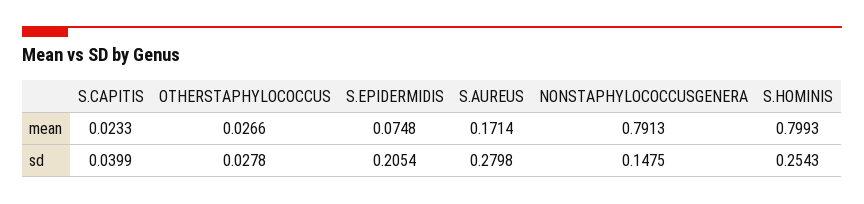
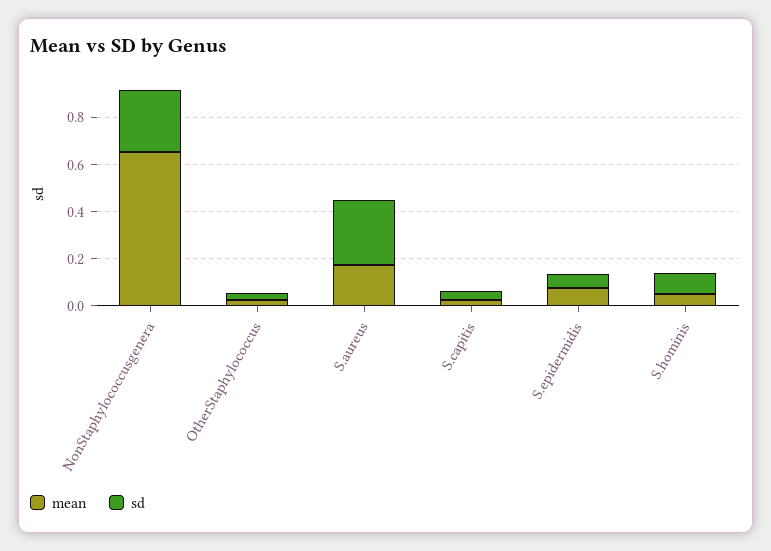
  {
    "mean": {
      "S.CAPITIS": 0.0233,
      "OTHERSTAPHYLOCOCCUS": 0.0266,
      "S.EPIDERMIDIS": 0.0748,
      "S.AUREUS": 0.1714,
-     "NONSTAPHYLOCOCCUSGENERA": 0.7913,
+     "NONSTAPHYLOCOCCUSGENERA": 0.65,
-     "S.HOMINIS": 0.7993
+     "S.HOMINIS": 0.05
    },
    "sd": {
      "S.CAPITIS": 0.0399,
      "OTHERSTAPHYLOCOCCUS": 0.0278,
-     "S.EPIDERMIDIS": 0.2054,
+     "S.EPIDERMIDIS": 0.05,
      "S.AUREUS": 0.2798,
-     "NONSTAPHYLOCOCCUSGENERA": 0.1475,
+     "NONSTAPHYLOCOCCUSGENERA": 0.25,
-     "S.HOMINIS": 0.2543
+     "S.HOMINIS": 0.1
    }
  }

